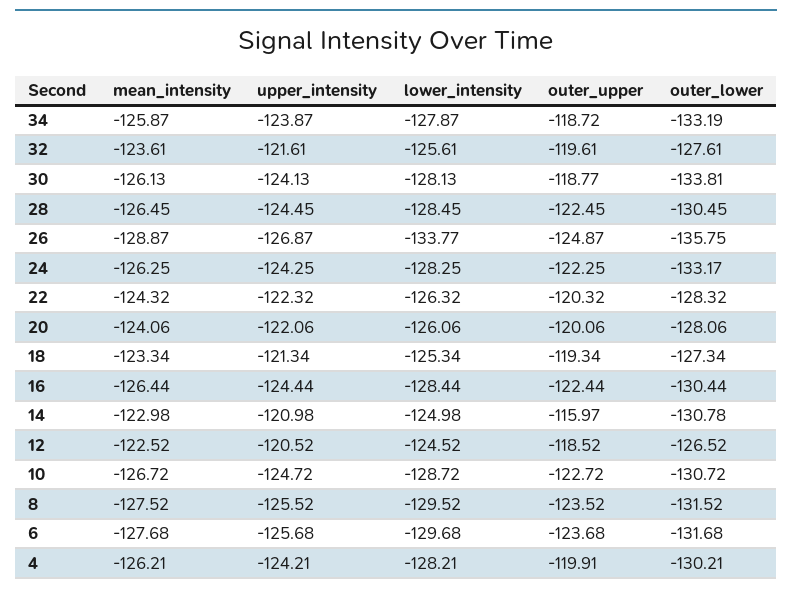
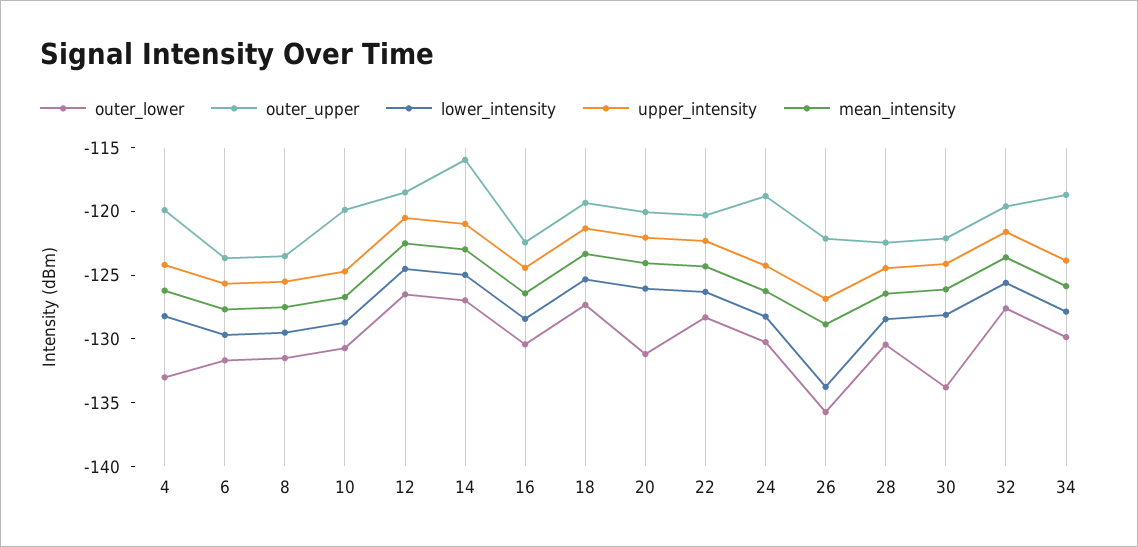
  {
    "mean_intensity": {
      "34": -125.87,
      "32": -123.61,
      "30": -126.13,
      "28": -126.45,
      "26": -128.87,
      "24": -126.25,
      "22": -124.32,
      "20": -124.06,
      "18": -123.34,
      "16": -126.44,
      "14": -122.98,
      "12": -122.52,
      "10": -126.72,
      "8": -127.52,
      "6": -127.68,
      "4": -126.21
    },
    "upper_intensity": {
      "34": -123.87,
      "32": -121.61,
      "30": -124.13,
      "28": -124.45,
      "26": -126.87,
      "24": -124.25,
      "22": -122.32,
      "20": -122.06,
      "18": -121.34,
      "16": -124.44,
      "14": -120.98,
      "12": -120.52,
      "10": -124.72,
      "8": -125.52,
      "6": -125.68,
      "4": -124.21
    },
    "lower_intensity": {
      "34": -127.87,
      "32": -125.61,
      "30": -128.13,
      "28": -128.45,
      "26": -133.77,
      "24": -128.25,
      "22": -126.32,
      "20": -126.06,
      "18": -125.34,
      "16": -128.44,
      "14": -124.98,
      "12": -124.52,
      "10": -128.72,
      "8": -129.52,
      "6": -129.68,
      "4": -128.21
    },
    "outer_upper": {
      "34": -118.72,
      "32": -119.61,
-     "30": -118.77,
+     "30": -122,
      "28": -122.45,
-     "26": -124.87,
+     "26": -122,
-     "24": -122.25,
+     "24": -119,
      "22": -120.32,
      "20": -120.06,
      "18": -119.34,
      "16": -122.44,
      "14": -115.97,
      "12": -118.52,
-     "10": -122.72,
+     "10": -120,
      "8": -123.52,
      "6": -123.68,
      "4": -119.91
    },
    "outer_lower": {
-     "34": -133.19,
+     "34": -130,
      "32": -127.61,
      "30": -133.81,
      "28": -130.45,
      "26": -135.75,
-     "24": -133.17,
+     "24": -130,
      "22": -128.32,
-     "20": -128.06,
+     "20": -131,
      "18": -127.34,
      "16": -130.44,
-     "14": -130.78,
+     "14": -127,
      "12": -126.52,
      "10": -130.72,
      "8": -131.52,
      "6": -131.68,
-     "4": -130.21
+     "4": -133
    }
  }

